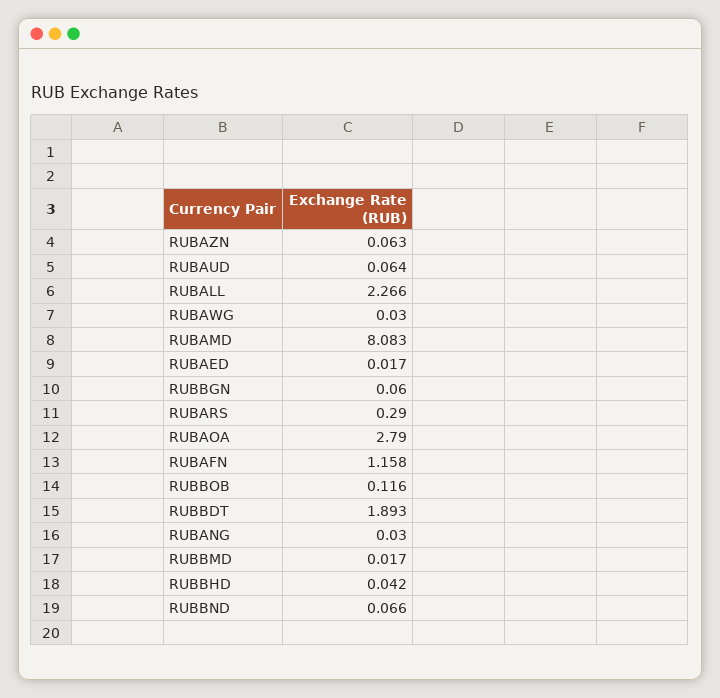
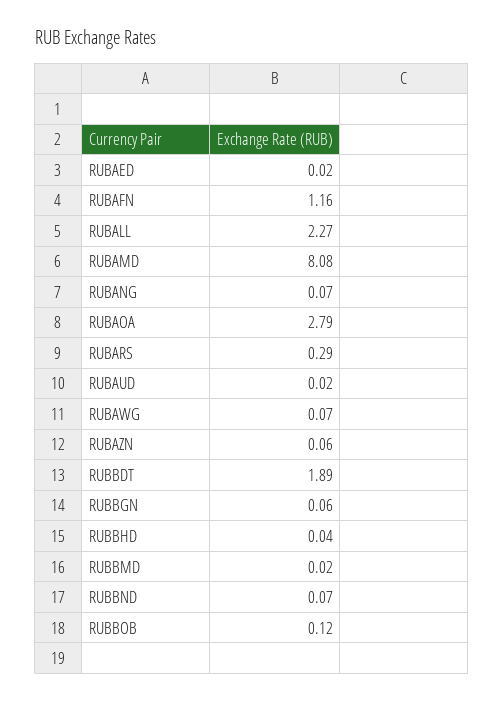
  {
    "RUBAZN": 0.063,
-   "RUBAUD": 0.064,
+   "RUBAUD": 0.02,
    "RUBALL": 2.266,
-   "RUBAWG": 0.03,
+   "RUBAWG": 0.07,
    "RUBAMD": 8.083,
    "RUBAED": 0.017,
    "RUBBGN": 0.06,
    "RUBARS": 0.29,
    "RUBAOA": 2.79,
    "RUBAFN": 1.158,
    "RUBBOB": 0.116,
    "RUBBDT": 1.893,
-   "RUBANG": 0.03,
+   "RUBANG": 0.07,
    "RUBBMD": 0.017,
    "RUBBHD": 0.042,
    "RUBBND": 0.066
  }

